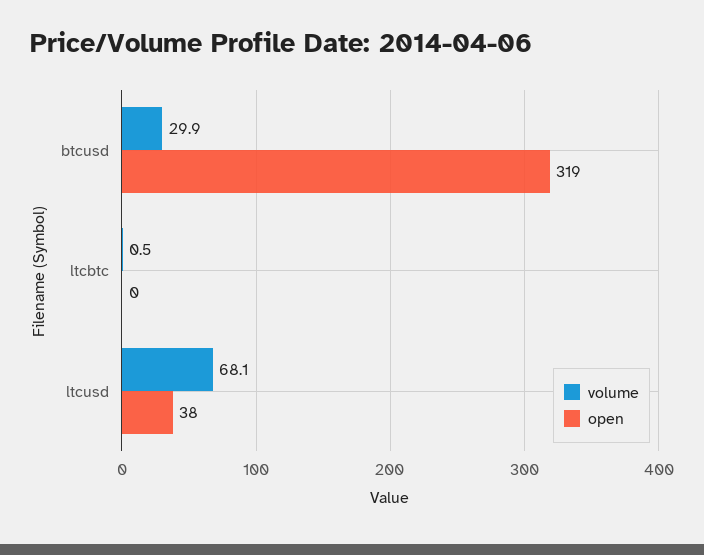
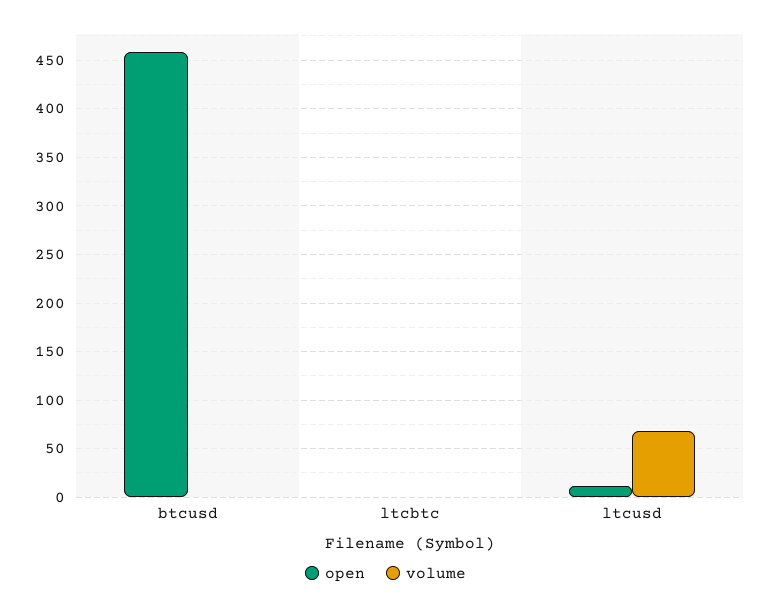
  {
    "volume": {
-     "btcusd": 29.9,
+     "btcusd": 0,
      "ltcbtc": 0.5,
      "ltcusd": 68.1
    },
    "open": {
-     "btcusd": 319,
+     "btcusd": 460,
      "ltcbtc": 0,
-     "ltcusd": 38
+     "ltcusd": 10
    }
  }

